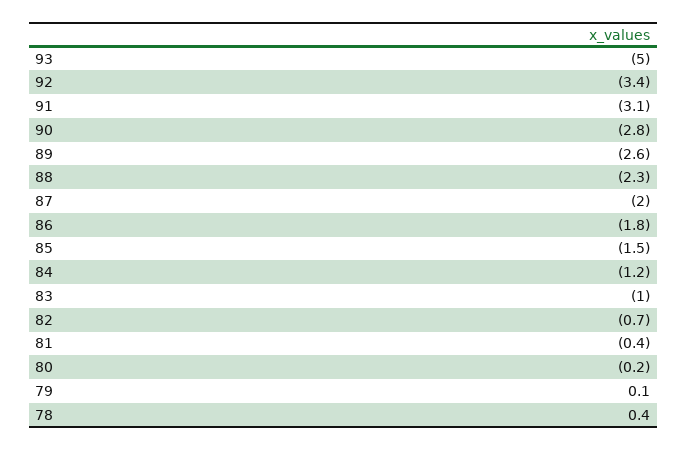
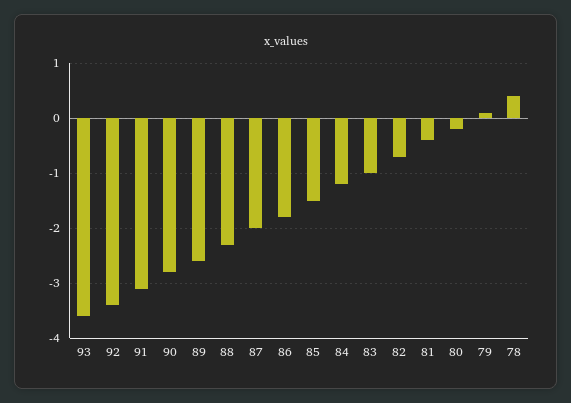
  {
-   "93": -5,
+   "93": -3.5,
    "92": -3.4,
    "91": -3.1,
    "90": -2.8,
    "89": -2.6,
    "88": -2.3,
    "87": -2,
    "86": -1.8,
    "85": -1.5,
    "84": -1.2,
    "83": -1,
    "82": -0.7,
    "81": -0.4,
    "80": -0.2,
    "79": 0.1,
    "78": 0.4
  }

